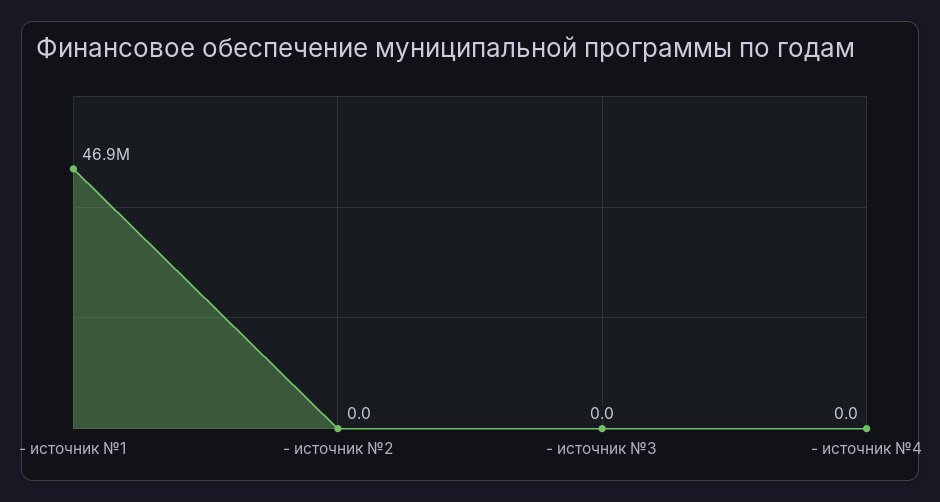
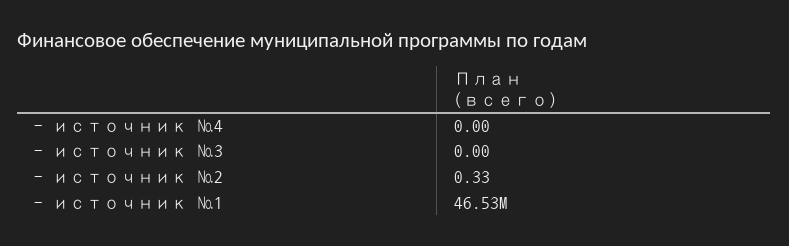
  {
-   "- источник №1": 46900000,
+   "- источник №1": 46530000,
-   "- источник №2": 0,
+   "- источник №2": 0.33,
    "- источник №3": 0,
    "- источник №4": 0
  }

